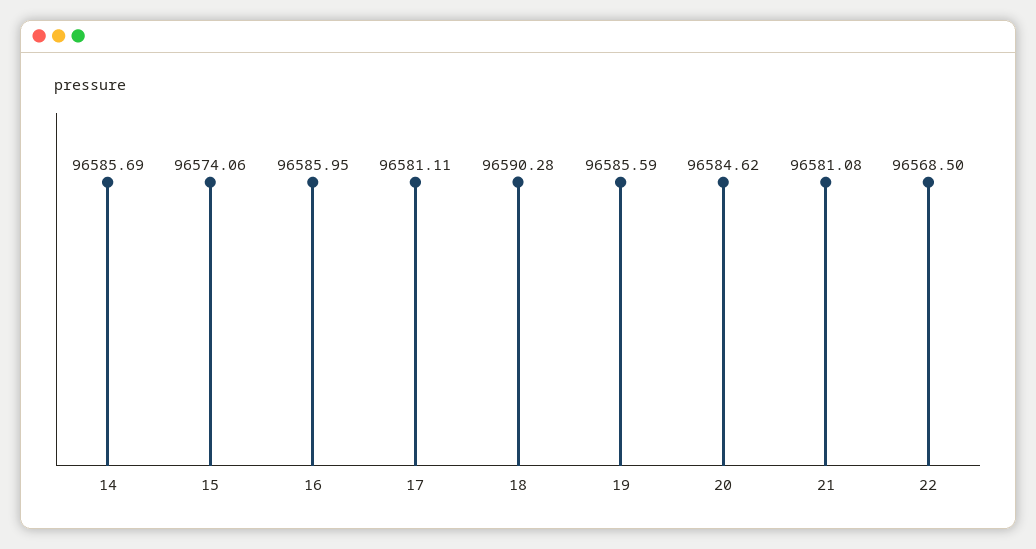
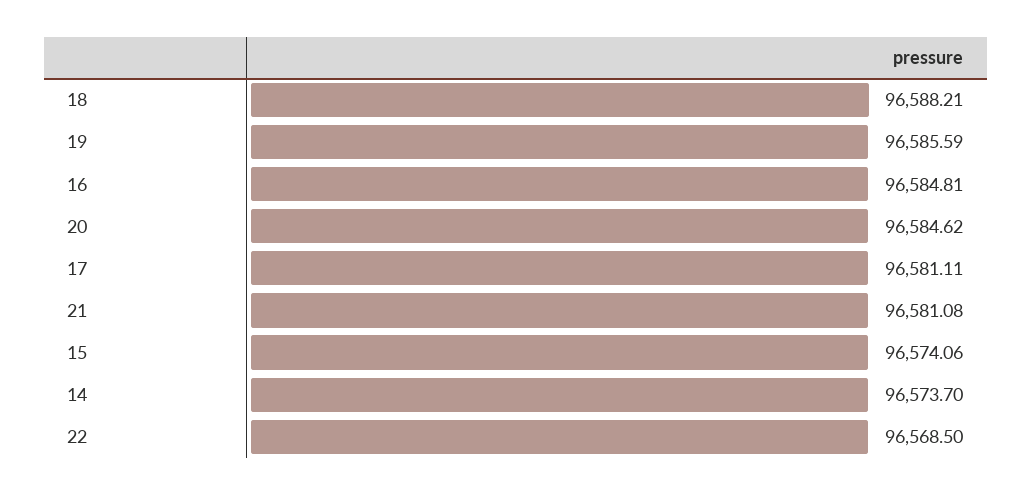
  {
-   "14": 96585.69,
+   "14": 96573.7,
    "15": 96574.06,
-   "16": 96585.95,
+   "16": 96584.81,
    "17": 96581.11,
-   "18": 96590.28,
+   "18": 96588.21,
    "19": 96585.59,
    "20": 96584.62,
    "21": 96581.08,
    "22": 96568.5
  }

